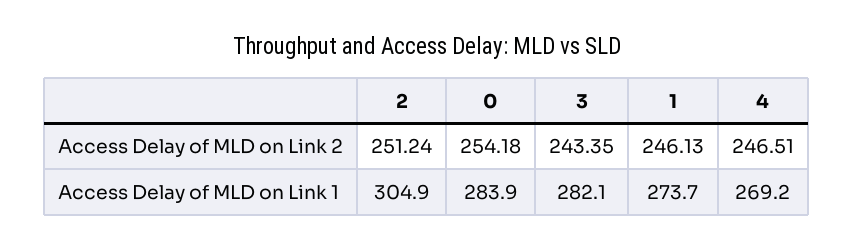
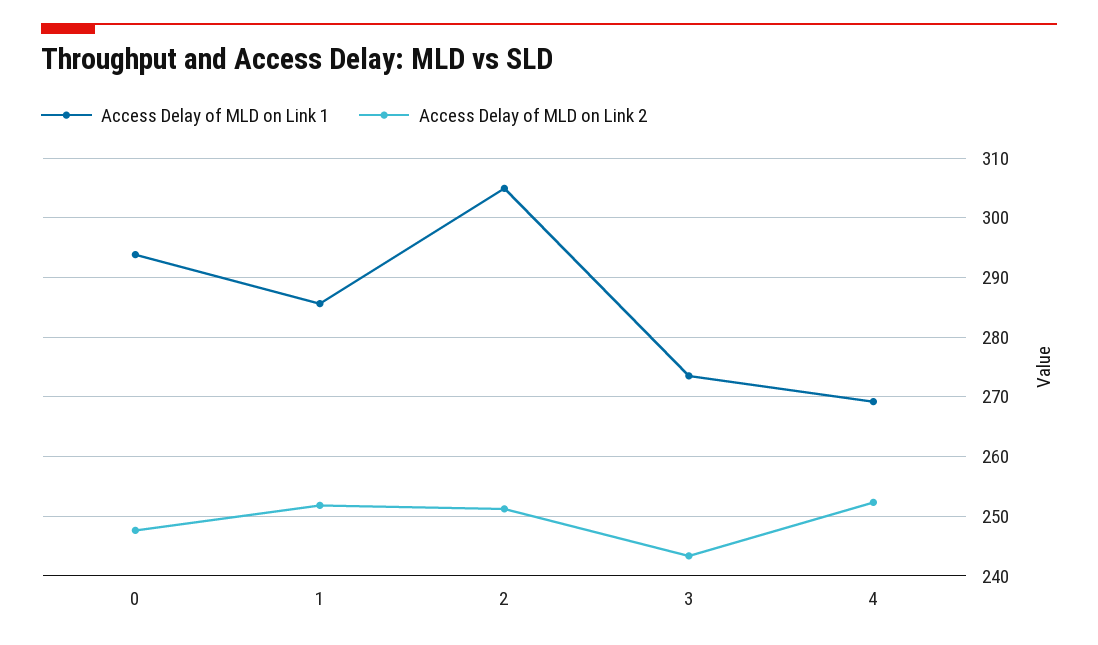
  {
    "Access Delay of MLD on Link 2": {
      "2": 251.24,
-     "0": 254.18,
+     "0": 248,
      "3": 243.35,
-     "1": 246.13,
+     "1": 252,
-     "4": 246.51
+     "4": 252
    },
    "Access Delay of MLD on Link 1": {
      "2": 304.9,
-     "0": 283.9,
+     "0": 294,
-     "3": 282.1,
+     "3": 274,
-     "1": 273.7,
+     "1": 286,
      "4": 269.2
    }
  }

